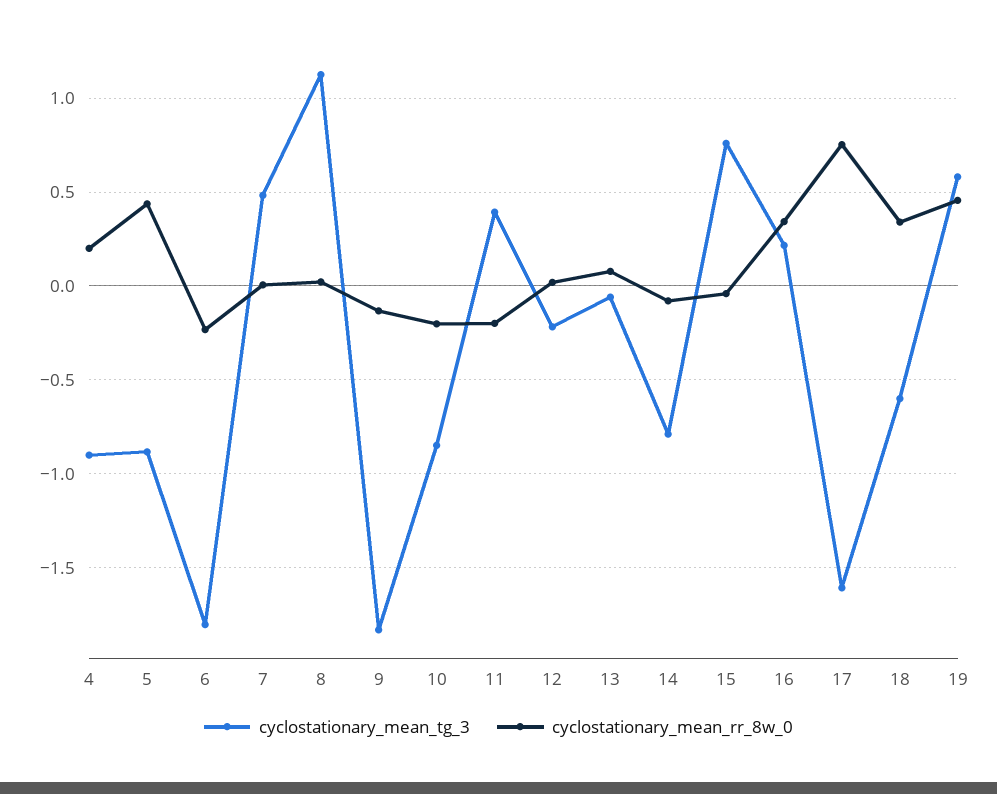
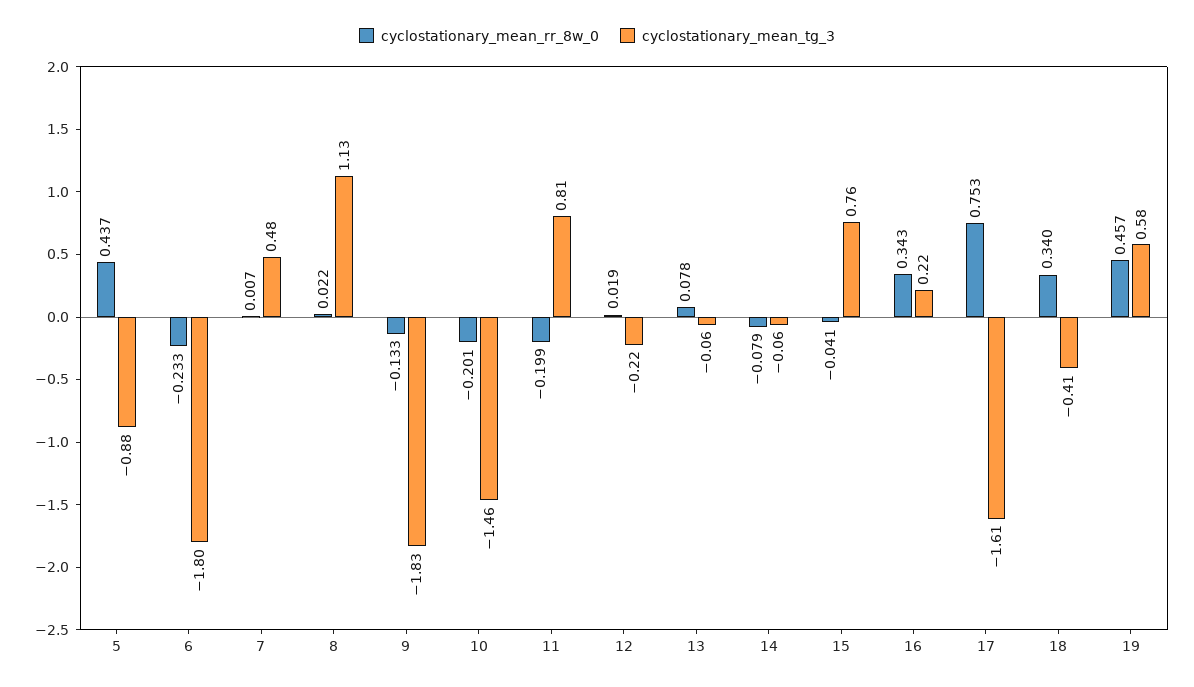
  {
    "cyclostationary_mean_tg_3": {
-     "4": -0.9,
      "5": -0.88,
      "6": -1.8,
      "7": 0.48,
      "8": 1.13,
      "9": -1.83,
-     "10": -0.85,
+     "10": -1.46,
-     "11": 0.4,
+     "11": 0.81,
      "12": -0.22,
      "13": -0.06,
-     "14": -0.8,
+     "14": -0.06,
      "15": 0.76,
      "16": 0.22,
      "17": -1.61,
-     "18": -0.6,
+     "18": -0.41,
      "19": 0.58
    },
    "cyclostationary_mean_rr_8w_0": {
-     "4": 0.2,
      "5": 0.437,
      "6": -0.233,
      "7": 0.007,
      "8": 0.022,
      "9": -0.133,
      "10": -0.201,
      "11": -0.199,
      "12": 0.019,
      "13": 0.078,
      "14": -0.079,
      "15": -0.041,
      "16": 0.343,
      "17": 0.753,
      "18": 0.34,
      "19": 0.457
    }
  }

